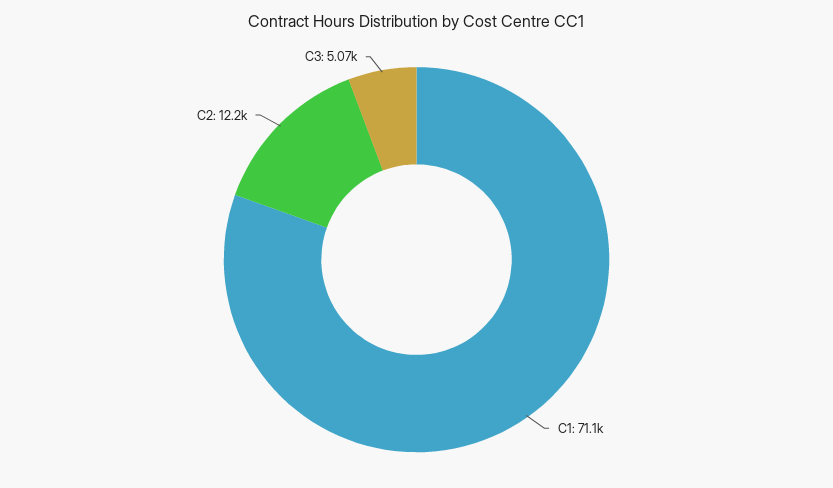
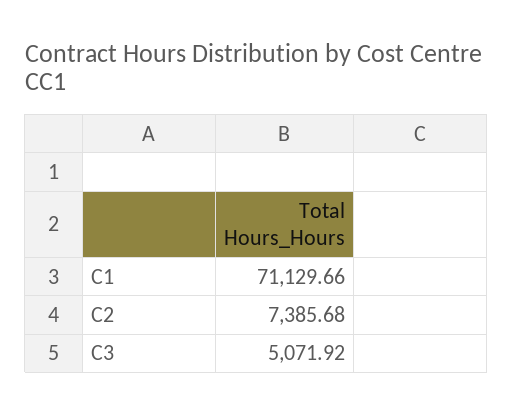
  {
    "C1": 71129.66,
-   "C2": 12200,
+   "C2": 7385.68,
    "C3": 5071.92
  }

